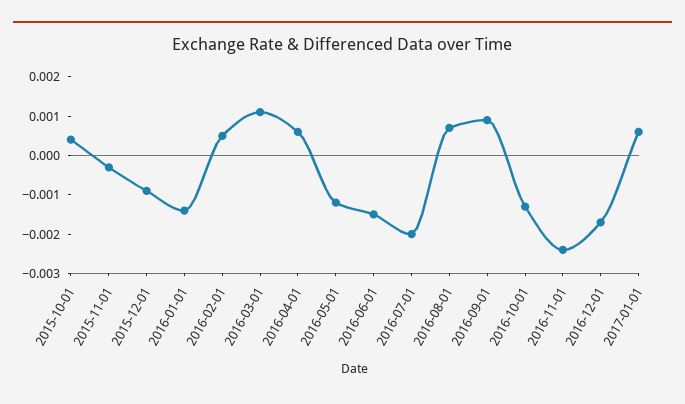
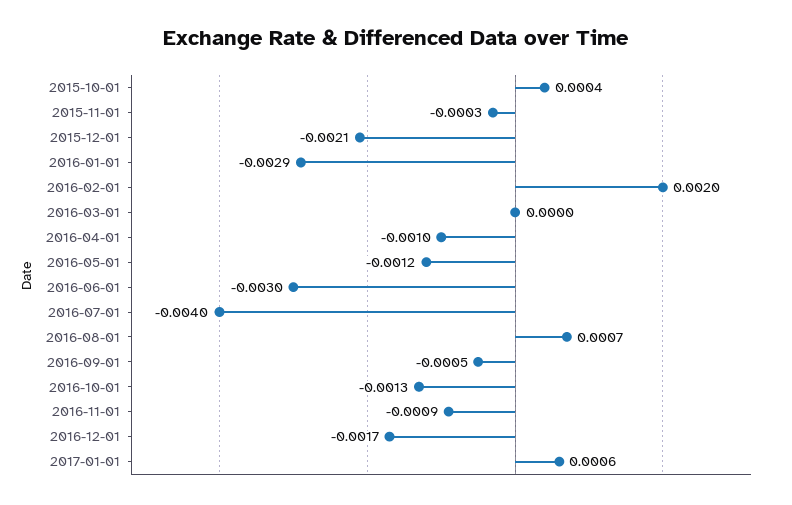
  {
    "2015-10-01": 0.0004,
    "2015-11-01": -0.0003,
-   "2015-12-01": -0.001,
+   "2015-12-01": -0.0021,
-   "2016-01-01": -0.0015,
+   "2016-01-01": -0.0029,
-   "2016-02-01": 0.0005,
+   "2016-02-01": 0.002,
-   "2016-03-01": 0.001,
+   "2016-03-01": 0,
-   "2016-04-01": 0.0005,
+   "2016-04-01": -0.001,
    "2016-05-01": -0.0012,
-   "2016-06-01": -0.0015,
+   "2016-06-01": -0.003,
-   "2016-07-01": -0.002,
+   "2016-07-01": -0.004,
    "2016-08-01": 0.0007,
-   "2016-09-01": 0.001,
+   "2016-09-01": -0.0005,
    "2016-10-01": -0.0013,
-   "2016-11-01": -0.0025,
+   "2016-11-01": -0.0009,
    "2016-12-01": -0.0017,
    "2017-01-01": 0.0006
  }

